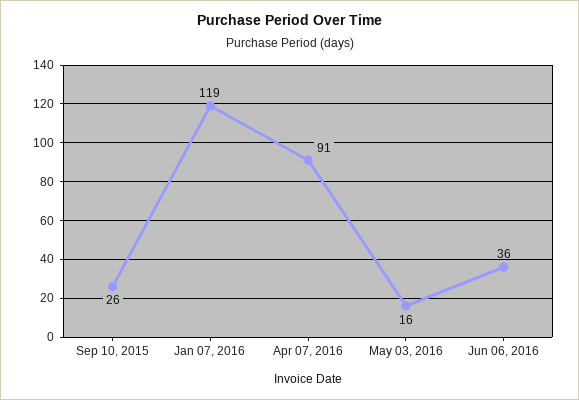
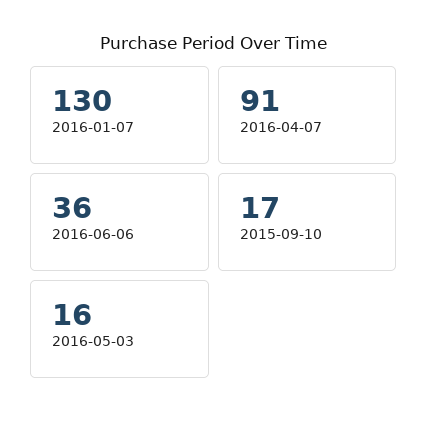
  {
-   "Sep 10, 2015": 26,
+   "Sep 10, 2015": 17,
-   "Jan 07, 2016": 119,
+   "Jan 07, 2016": 130,
    "Apr 07, 2016": 91,
    "May 03, 2016": 16,
    "Jun 06, 2016": 36
  }

